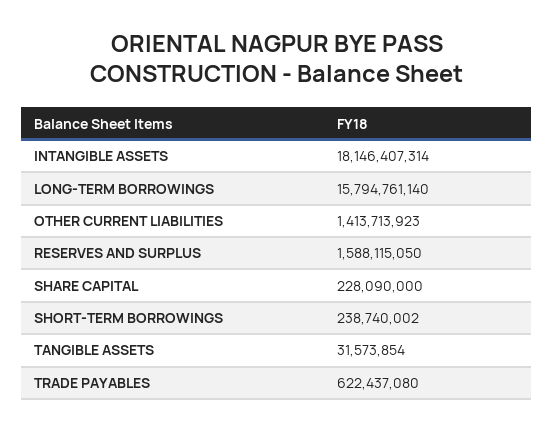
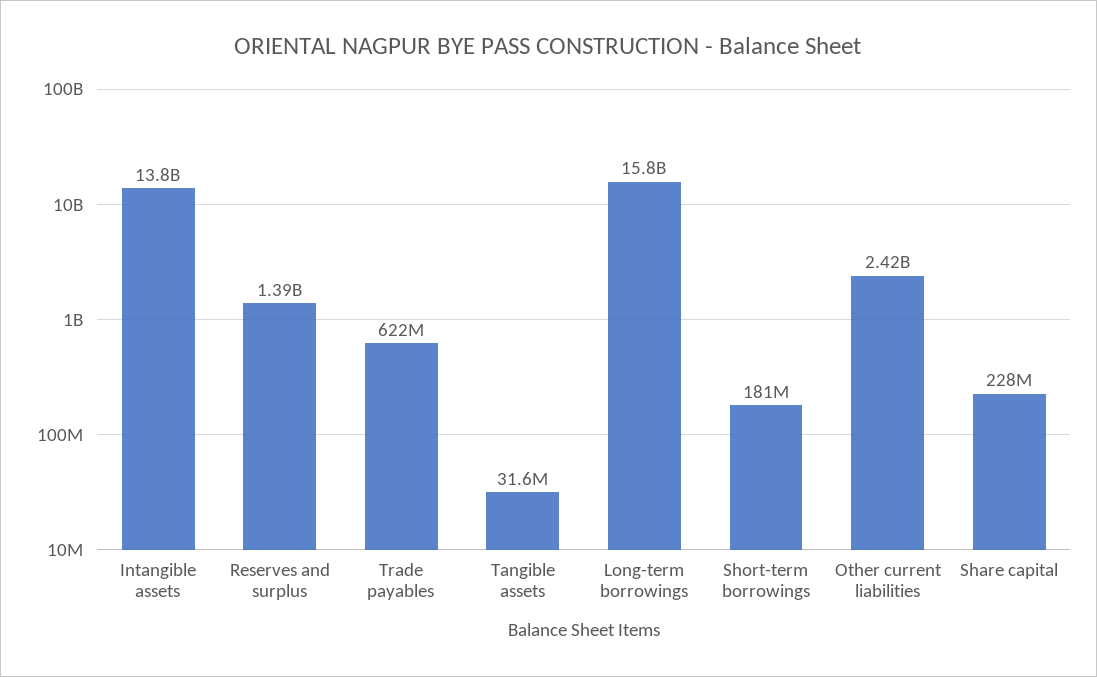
  {
-   "INTANGIBLE ASSETS": 18146407314,
+   "INTANGIBLE ASSETS": 13800000000,
    "LONG-TERM BORROWINGS": 15794761140,
-   "OTHER CURRENT LIABILITIES": 1413713923,
+   "OTHER CURRENT LIABILITIES": 2420000000,
-   "RESERVES AND SURPLUS": 1588115050,
+   "RESERVES AND SURPLUS": 1390000000,
    "SHARE CAPITAL": 228090000,
-   "SHORT-TERM BORROWINGS": 238740002,
+   "SHORT-TERM BORROWINGS": 181000000,
    "TANGIBLE ASSETS": 31573854,
    "TRADE PAYABLES": 622437080
  }

